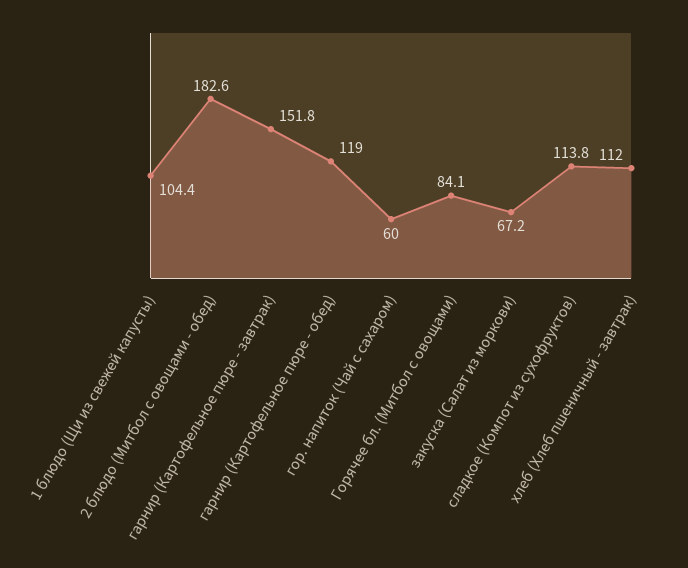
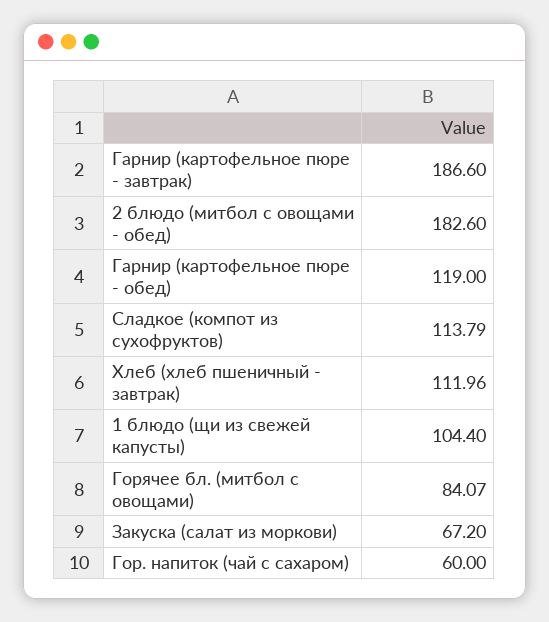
  {
    "1 блюдо (Щи из свежей капусты)": 104.4,
    "2 блюдо (Митбол с овощами - обед)": 182.6,
-   "гарнир (Картофельное пюре - завтрак)": 151.8,
+   "гарнир (Картофельное пюре - завтрак)": 186.6,
    "гарнир (Картофельное пюре - обед)": 119,
    "гор. напиток (Чай с сахаром)": 60,
    "Горячее бл. (Митбол с овощами)": 84.07,
    "закуска (Салат из моркови)": 67.2,
    "сладкое (Компот из сухофруктов)": 113.79,
    "хлеб (Хлеб пшеничный - завтрак)": 111.96
  }

